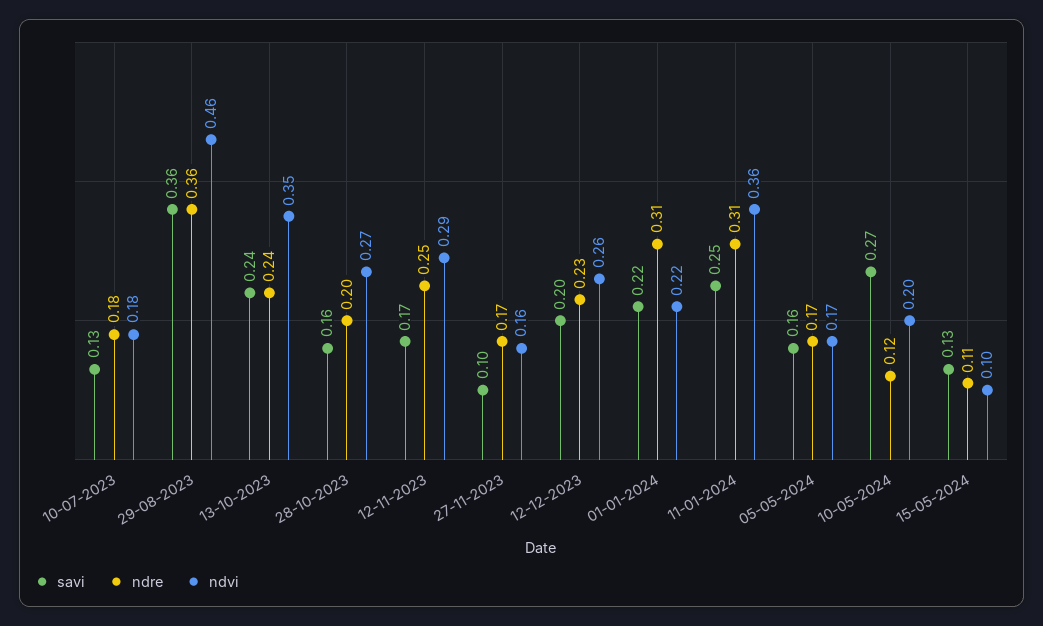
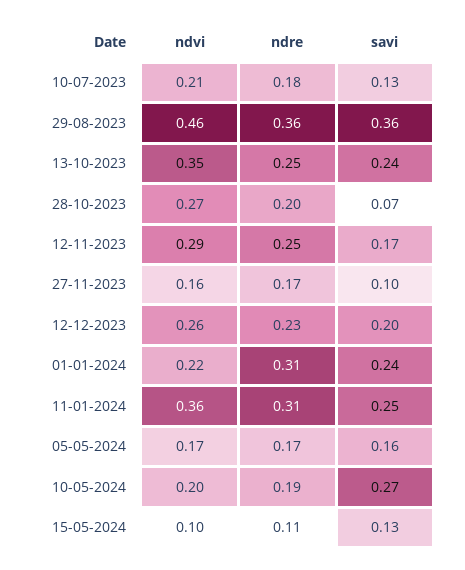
  {
    "savi": {
      "10-07-2023": 0.13,
      "29-08-2023": 0.36,
      "13-10-2023": 0.24,
-     "28-10-2023": 0.16,
+     "28-10-2023": 0.07,
      "12-11-2023": 0.17,
      "27-11-2023": 0.1,
      "12-12-2023": 0.2,
-     "01-01-2024": 0.22,
+     "01-01-2024": 0.24,
      "11-01-2024": 0.25,
      "05-05-2024": 0.16,
      "10-05-2024": 0.27,
      "15-05-2024": 0.13
    },
    "ndre": {
      "10-07-2023": 0.18,
      "29-08-2023": 0.36,
-     "13-10-2023": 0.24,
+     "13-10-2023": 0.25,
      "28-10-2023": 0.2,
      "12-11-2023": 0.25,
      "27-11-2023": 0.17,
      "12-12-2023": 0.23,
      "01-01-2024": 0.31,
      "11-01-2024": 0.31,
      "05-05-2024": 0.17,
-     "10-05-2024": 0.12,
+     "10-05-2024": 0.19,
      "15-05-2024": 0.11
    },
    "ndvi": {
-     "10-07-2023": 0.18,
+     "10-07-2023": 0.21,
      "29-08-2023": 0.46,
      "13-10-2023": 0.35,
      "28-10-2023": 0.27,
      "12-11-2023": 0.29,
      "27-11-2023": 0.16,
      "12-12-2023": 0.26,
      "01-01-2024": 0.22,
      "11-01-2024": 0.36,
      "05-05-2024": 0.17,
      "10-05-2024": 0.2,
      "15-05-2024": 0.1
    }
  }

